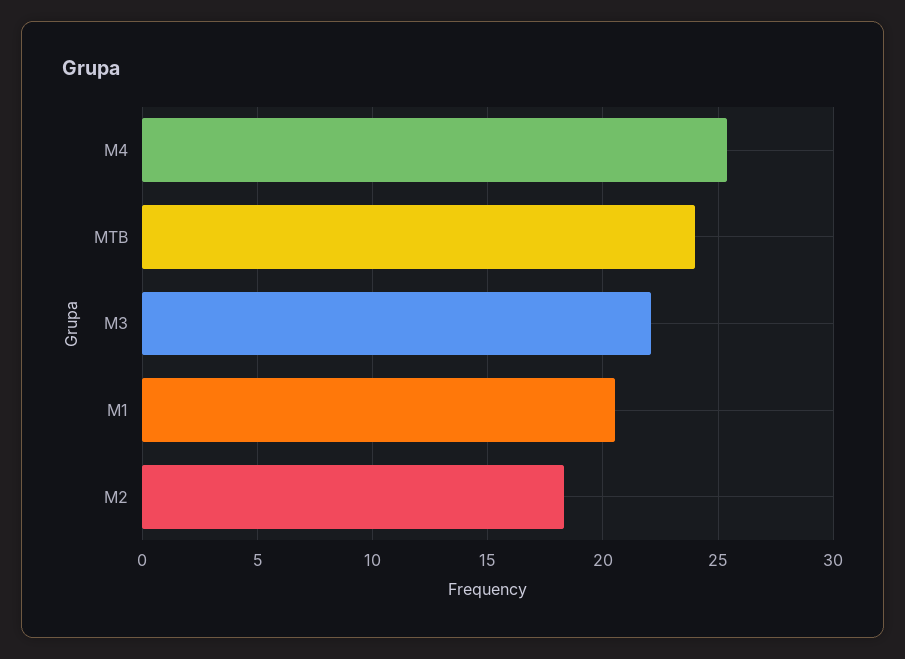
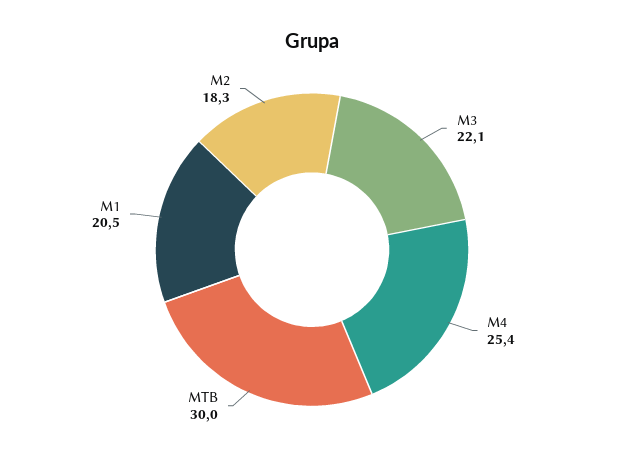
  {
    "M4": 25.4,
-   "MTB": 24,
+   "MTB": 30,
    "M3": 22.1,
    "M1": 20.5,
    "M2": 18.3
  }

